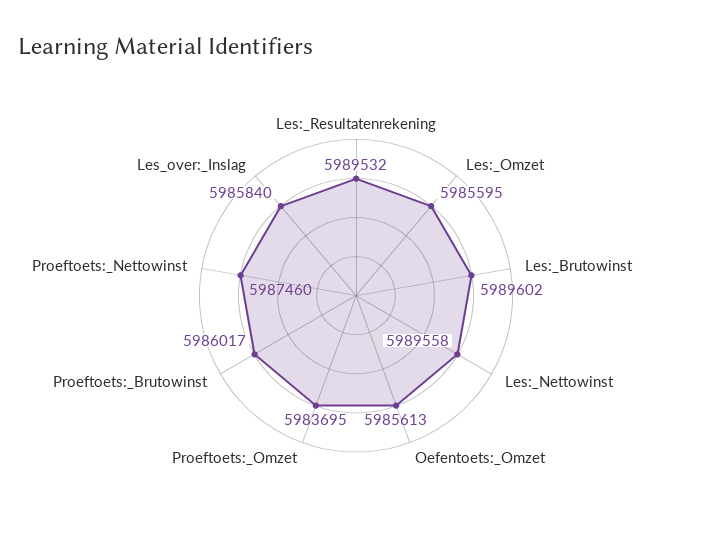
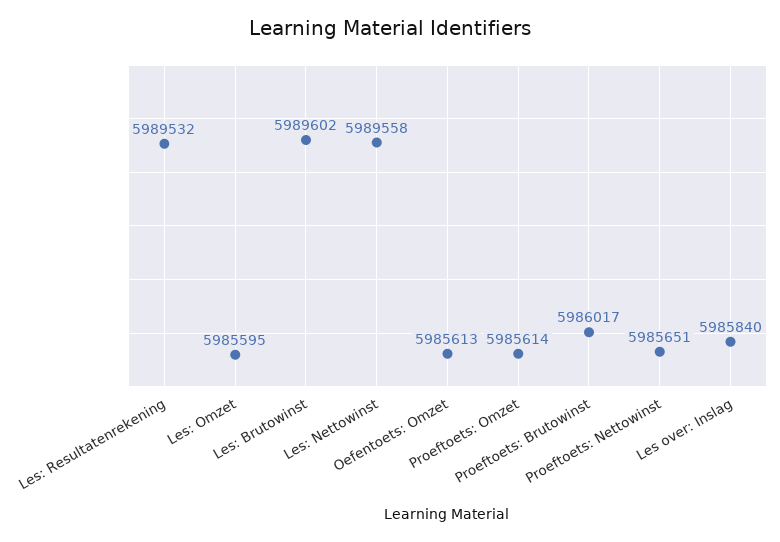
  {
    "Les:_Resultatenrekening": 5989532,
    "Les:_Omzet": 5985595,
    "Les:_Brutowinst": 5989602,
    "Les:_Nettowinst": 5989558,
    "Oefentoets:_Omzet": 5985613,
-   "Proeftoets:_Omzet": 5983695,
+   "Proeftoets:_Omzet": 5985614,
    "Proeftoets:_Brutowinst": 5986017,
-   "Proeftoets:_Nettowinst": 5987460,
+   "Proeftoets:_Nettowinst": 5985651,
    "Les_over:_Inslag": 5985840
  }

